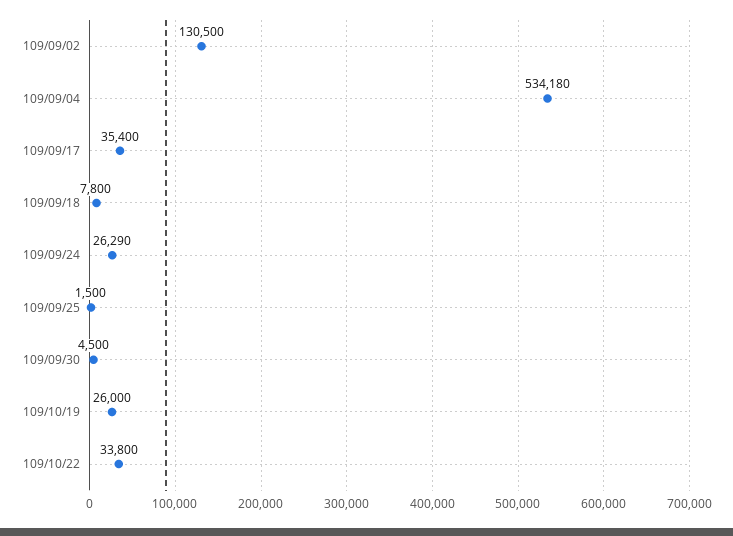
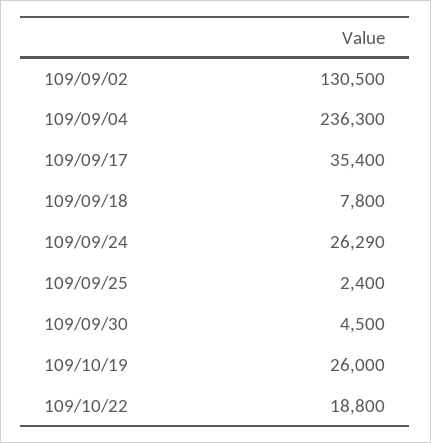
  {
    "109/09/02": 130500,
-   "109/09/04": 534180,
+   "109/09/04": 236300,
    "109/09/17": 35400,
    "109/09/18": 7800,
    "109/09/24": 26290,
-   "109/09/25": 1500,
+   "109/09/25": 2400,
    "109/09/30": 4500,
    "109/10/19": 26000,
-   "109/10/22": 33800
+   "109/10/22": 18800
  }

